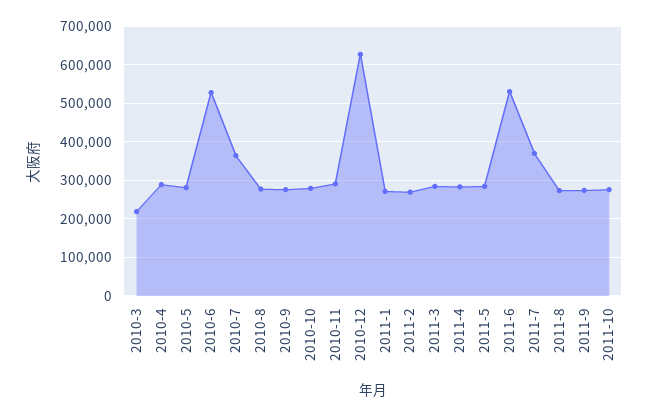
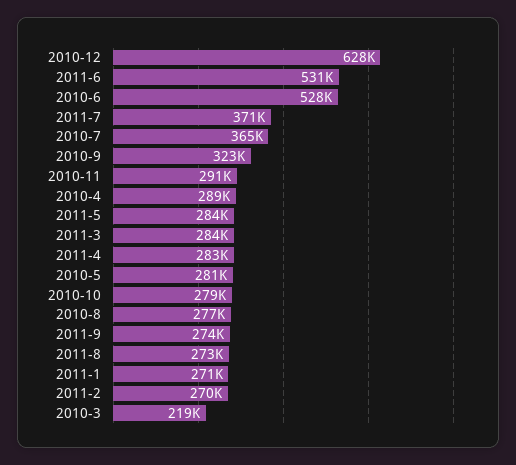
  {
    "2010-3": 219000,
    "2010-4": 289000,
    "2010-5": 281000,
    "2010-6": 528000,
    "2010-7": 365000,
    "2010-8": 277000,
-   "2010-9": 280000,
+   "2010-9": 323000,
    "2010-10": 279000,
    "2010-11": 291000,
    "2010-12": 628000,
    "2011-1": 271000,
    "2011-2": 270000,
    "2011-3": 284000,
    "2011-4": 283000,
    "2011-5": 284000,
    "2011-6": 531000,
    "2011-7": 371000,
    "2011-8": 273000,
-   "2011-9": 274000,
+   "2011-9": 274000
-   "2011-10": 280000
  }

